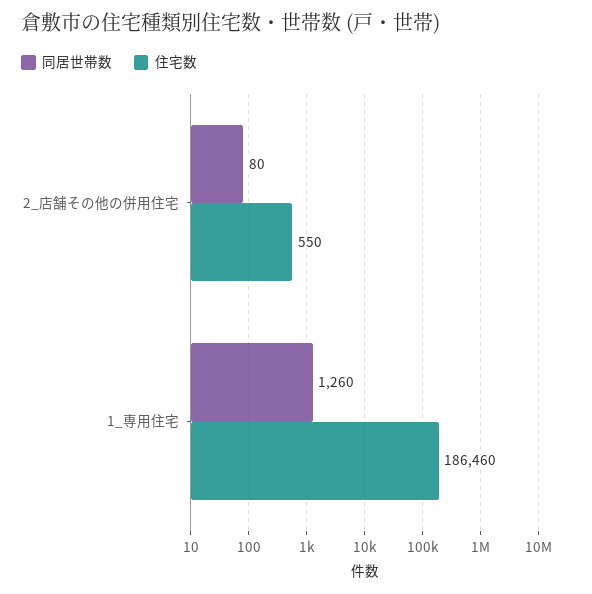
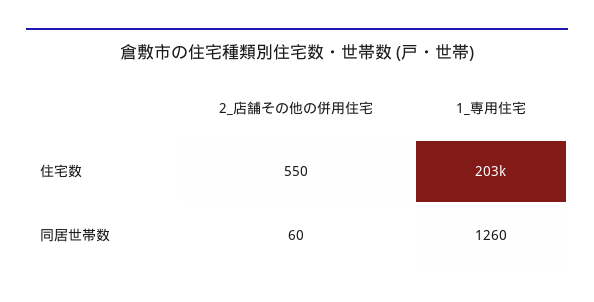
  {
    "同居世帯数": {
-     "2_店舗その他の併用住宅": 80,
+     "2_店舗その他の併用住宅": 60,
      "1_専用住宅": 1260
    },
    "住宅数": {
      "2_店舗その他の併用住宅": 550,
-     "1_専用住宅": 186460
+     "1_専用住宅": 203000
    }
  }

